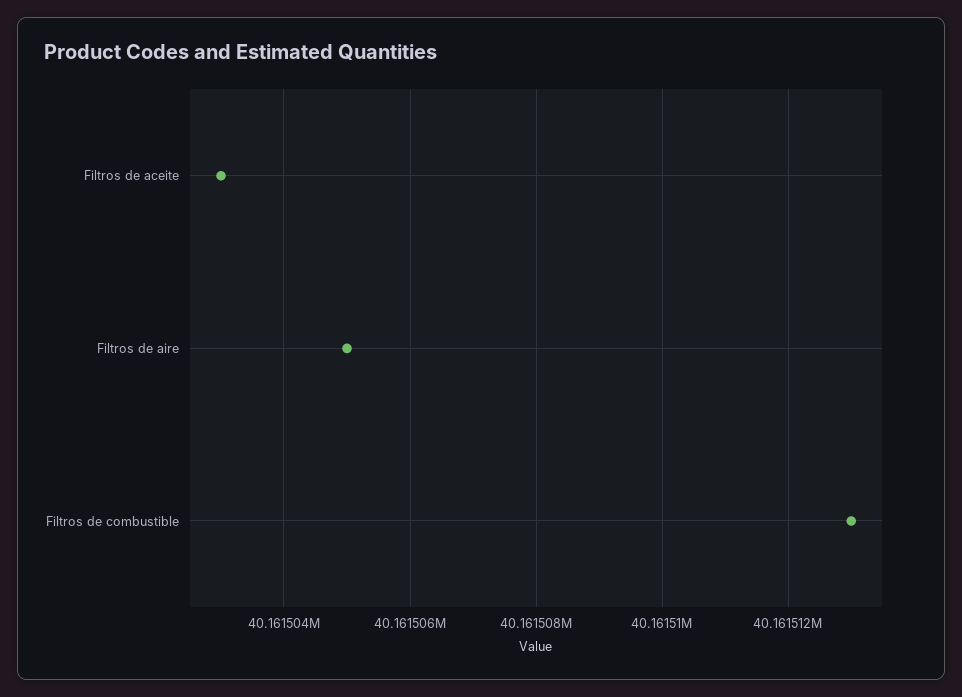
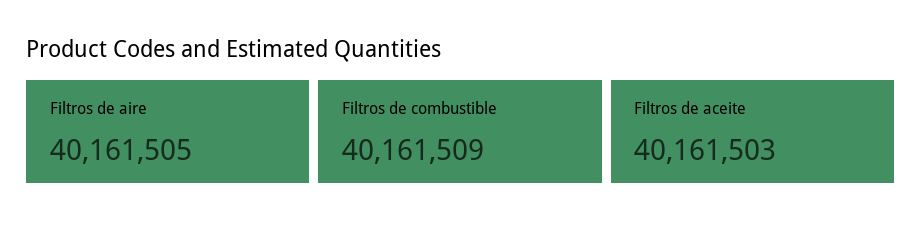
  {
    "Filtros de aceite": 40161503,
    "Filtros de aire": 40161505,
-   "Filtros de combustible": 40161513
+   "Filtros de combustible": 40161509
  }

